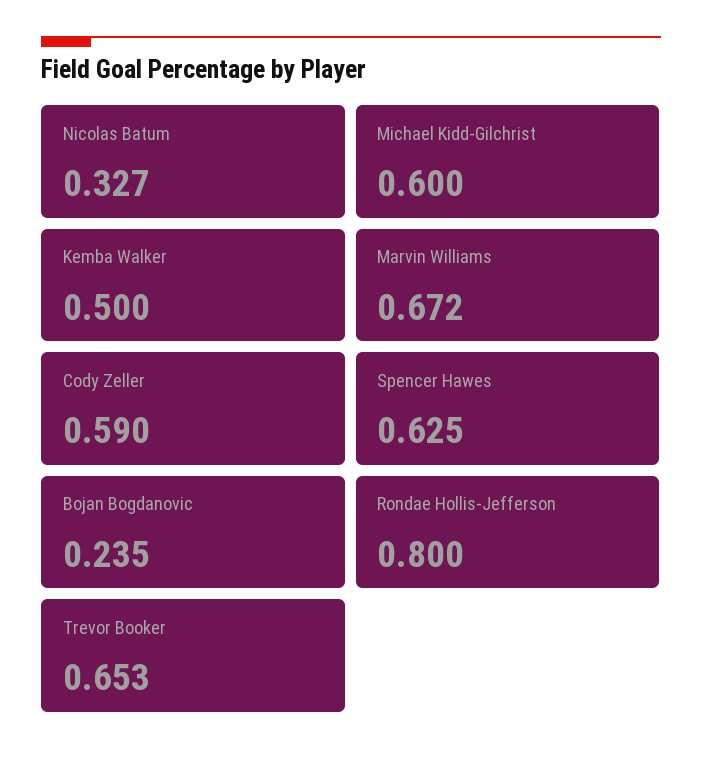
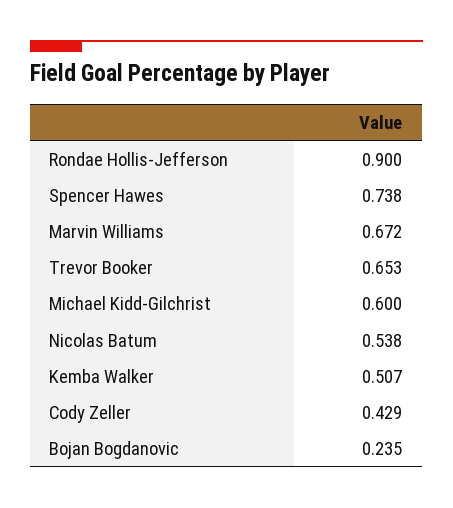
  {
-   "Nicolas Batum": 0.327,
+   "Nicolas Batum": 0.538,
    "Michael Kidd-Gilchrist": 0.6,
-   "Kemba Walker": 0.5,
+   "Kemba Walker": 0.507,
    "Marvin Williams": 0.672,
-   "Cody Zeller": 0.59,
+   "Cody Zeller": 0.429,
-   "Spencer Hawes": 0.625,
+   "Spencer Hawes": 0.738,
    "Bojan Bogdanovic": 0.235,
-   "Rondae Hollis-Jefferson": 0.8,
+   "Rondae Hollis-Jefferson": 0.9,
    "Trevor Booker": 0.653
  }

